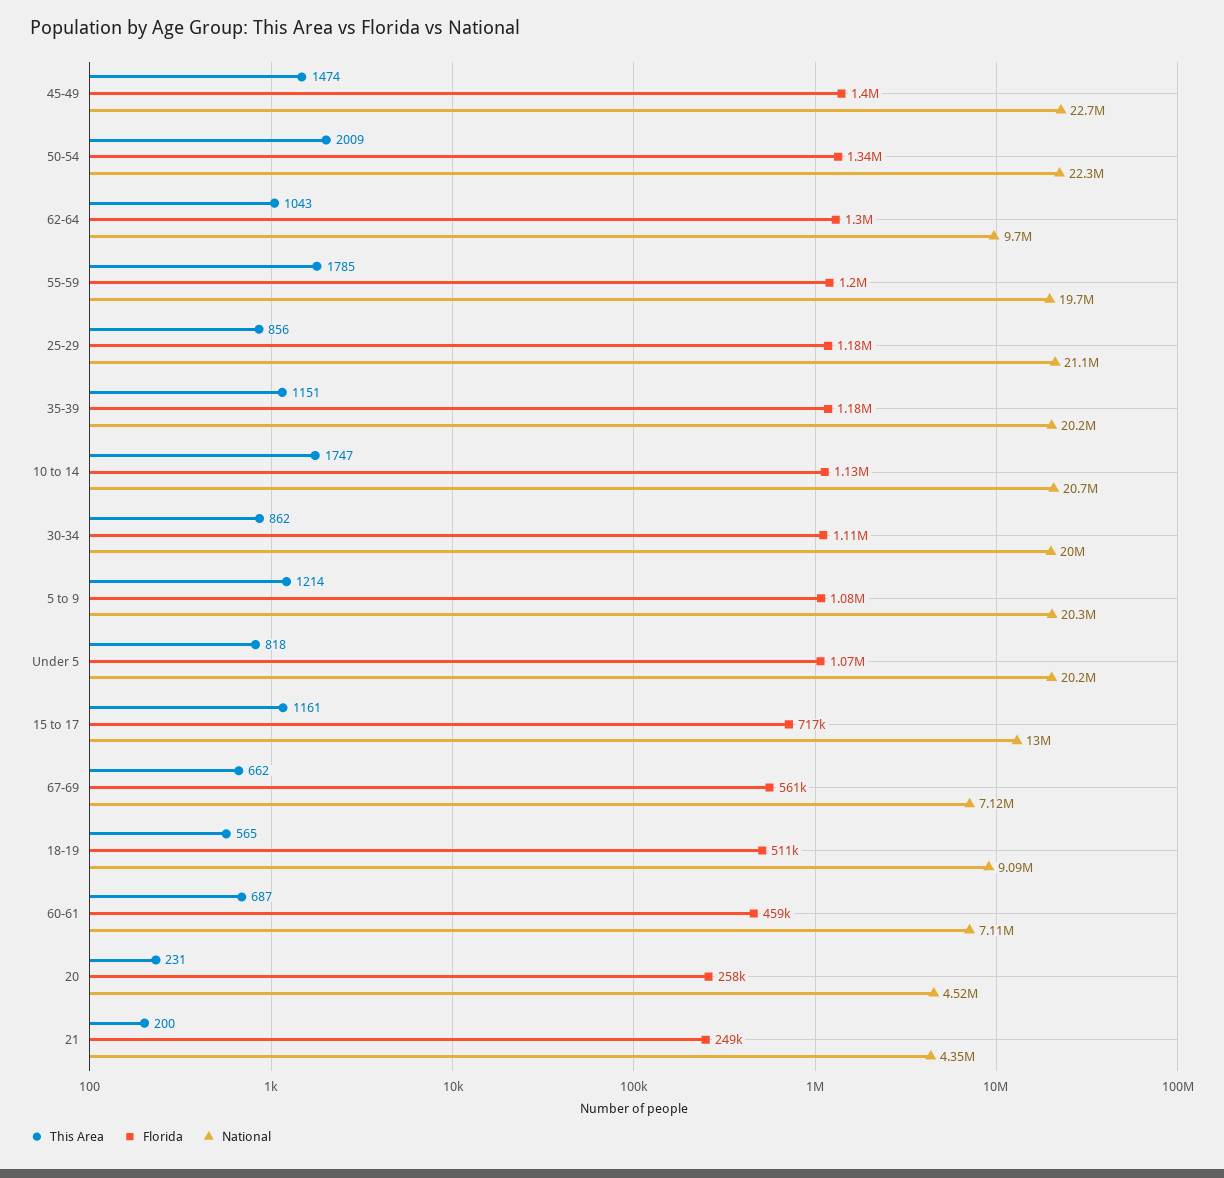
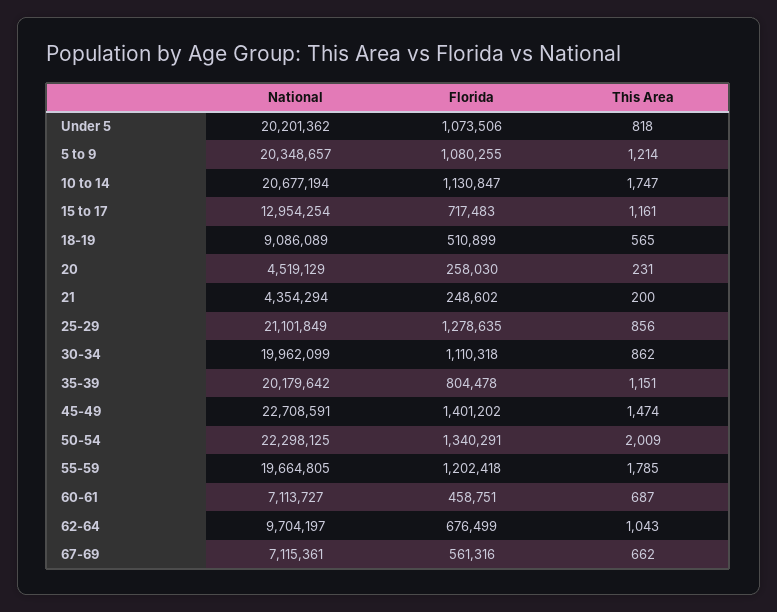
  {
    "This Area": {
      "45-49": 1474,
      "50-54": 2009,
      "62-64": 1043,
      "55-59": 1785,
      "25-29": 856,
      "35-39": 1151,
      "10 to 14": 1747,
      "30-34": 862,
      "5 to 9": 1214,
      "Under 5": 818,
      "15 to 17": 1161,
      "67-69": 662,
      "18-19": 565,
      "60-61": 687,
      "20": 231,
      "21": 200
    },
    "Florida": {
      "45-49": 1401202,
      "50-54": 1340291,
-     "62-64": 1300000,
+     "62-64": 676499,
      "55-59": 1202418,
-     "25-29": 1180000,
+     "25-29": 1278635,
-     "35-39": 1180000,
+     "35-39": 804478,
      "10 to 14": 1130847,
      "30-34": 1110318,
      "5 to 9": 1080255,
      "Under 5": 1073506,
      "15 to 17": 717483,
      "67-69": 561316,
      "18-19": 510899,
      "60-61": 458751,
      "20": 258030,
      "21": 248602
    },
    "National": {
      "45-49": 22708591,
      "50-54": 22298125,
      "62-64": 9704197,
      "55-59": 19664805,
      "25-29": 21101849,
      "35-39": 20179642,
      "10 to 14": 20677194,
      "30-34": 19962099,
      "5 to 9": 20348657,
      "Under 5": 20201362,
      "15 to 17": 12954254,
      "67-69": 7115361,
      "18-19": 9086089,
      "60-61": 7113727,
      "20": 4519129,
      "21": 4354294
    }
  }

